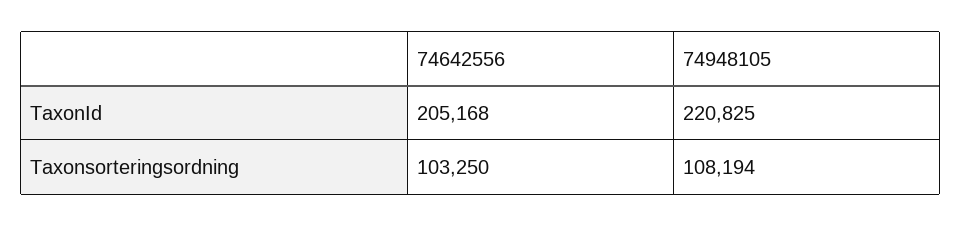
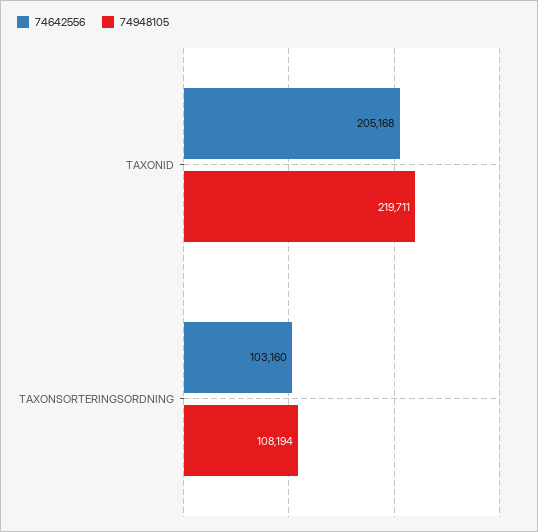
  {
    "74642556": {
      "TaxonId": 205168,
-     "Taxonsorteringsordning": 103250
+     "Taxonsorteringsordning": 103160
    },
    "74948105": {
-     "TaxonId": 220825,
+     "TaxonId": 219711,
      "Taxonsorteringsordning": 108194
    }
  }

